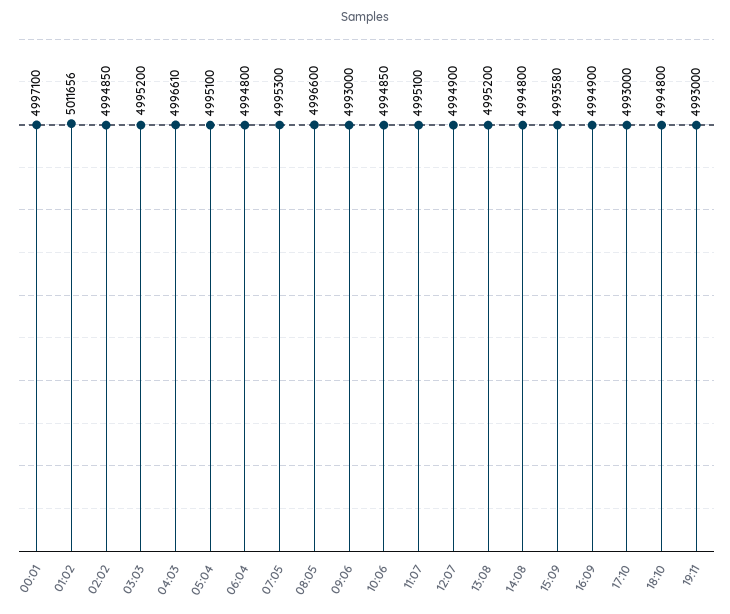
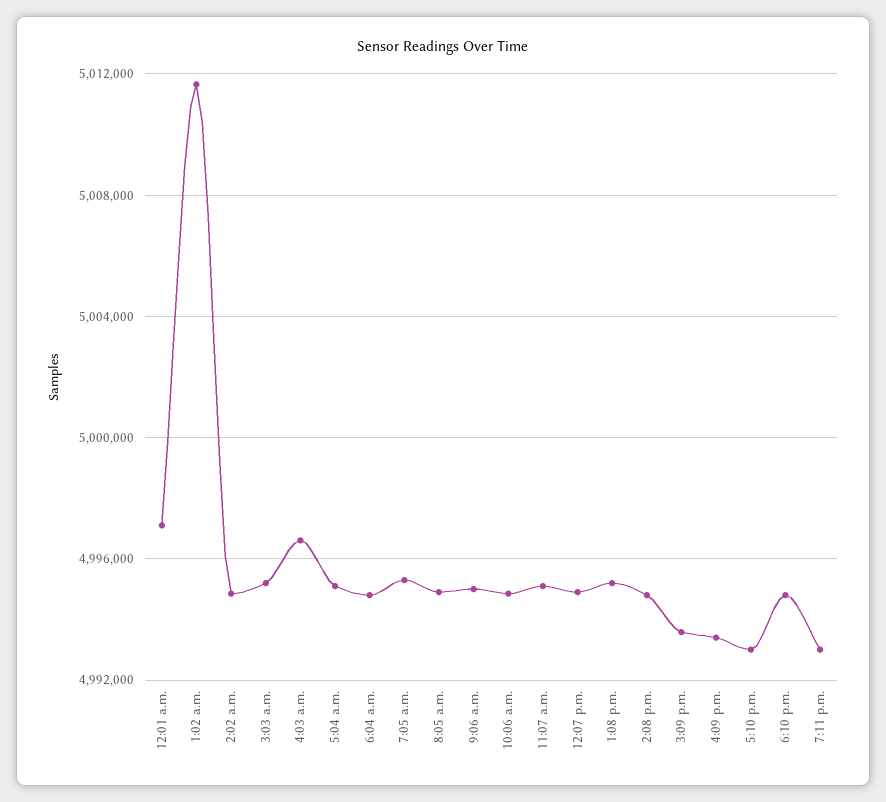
  {
    "00:01": 4997100,
    "01:02": 5011656,
    "02:02": 4994850,
    "03:03": 4995200,
    "04:03": 4996610,
    "05:04": 4995100,
    "06:04": 4994800,
    "07:05": 4995300,
-   "08:05": 4996600,
+   "08:05": 4995000,
-   "09:06": 4993000,
+   "09:06": 4995000,
    "10:06": 4994850,
    "11:07": 4995100,
    "12:07": 4994900,
    "13:08": 4995200,
    "14:08": 4994800,
    "15:09": 4993580,
-   "16:09": 4994900,
+   "16:09": 4993500,
    "17:10": 4993000,
    "18:10": 4994800,
    "19:11": 4993000
  }

